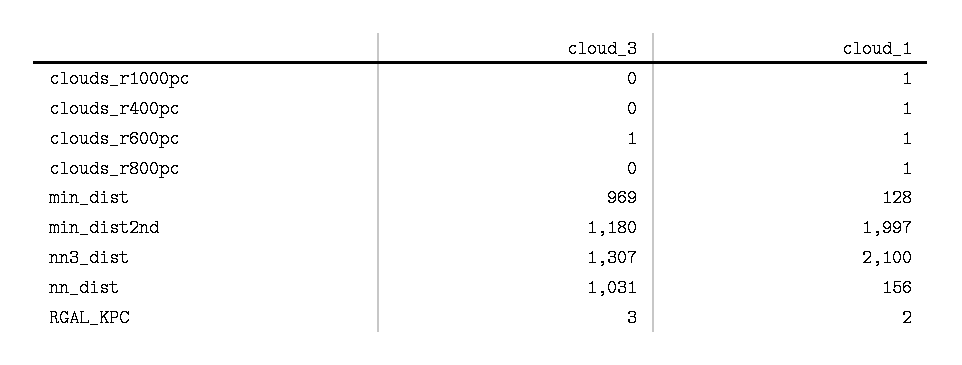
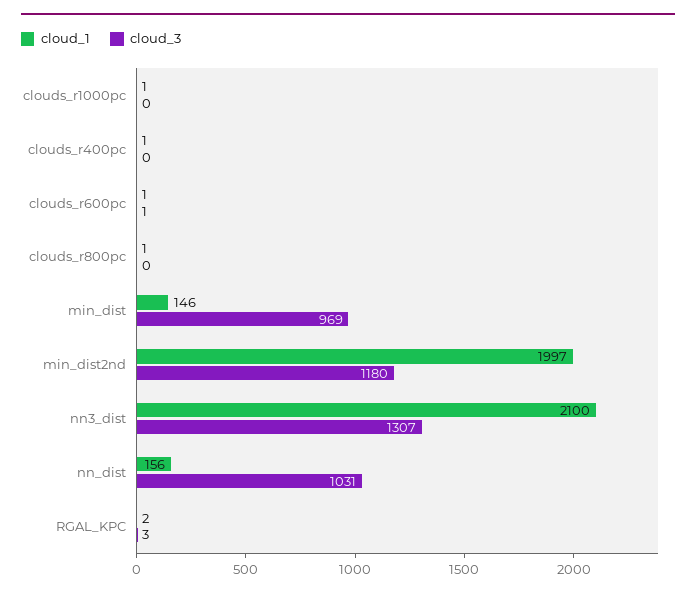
  {
    "cloud_3": {
      "clouds_r1000pc": 0,
      "clouds_r400pc": 0,
      "clouds_r600pc": 1,
      "clouds_r800pc": 0,
      "min_dist": 969,
      "min_dist2nd": 1180,
      "nn3_dist": 1307,
      "nn_dist": 1031,
      "RGAL_KPC": 3
    },
    "cloud_1": {
      "clouds_r1000pc": 1,
      "clouds_r400pc": 1,
      "clouds_r600pc": 1,
      "clouds_r800pc": 1,
-     "min_dist": 128,
+     "min_dist": 146,
      "min_dist2nd": 1997,
      "nn3_dist": 2100,
      "nn_dist": 156,
      "RGAL_KPC": 2
    }
  }

